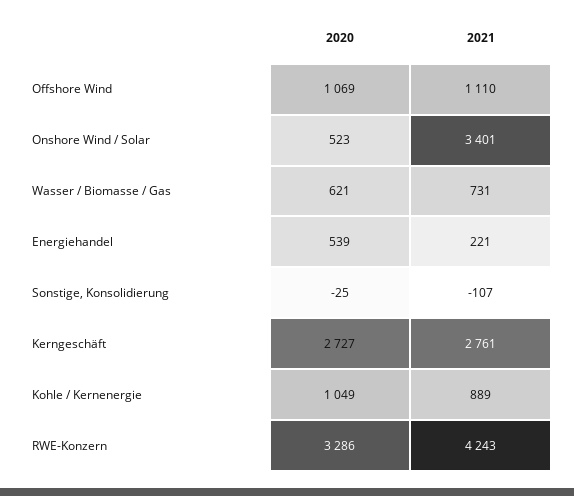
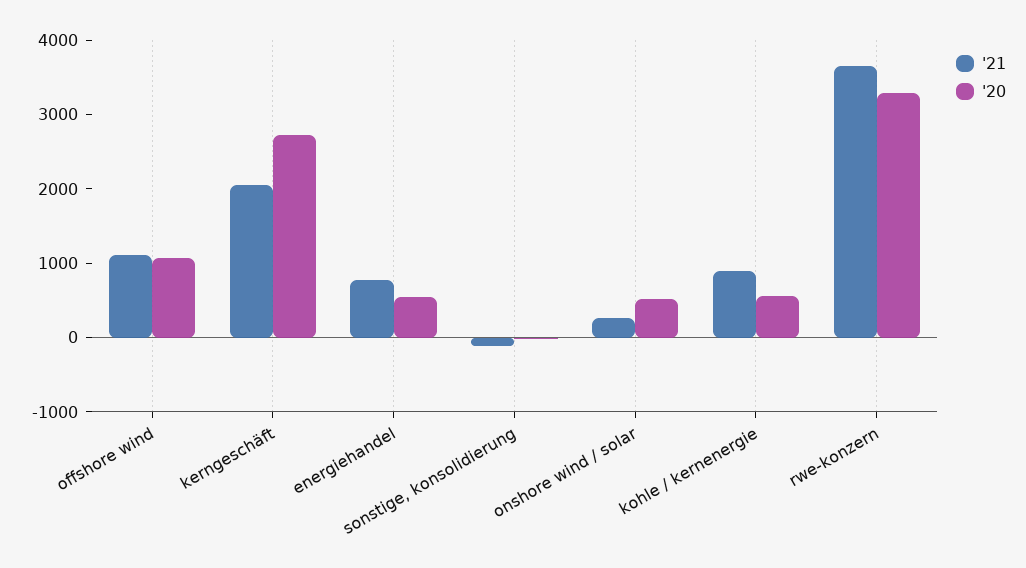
  {
    "2020": {
      "Offshore Wind": 1069,
      "Onshore Wind / Solar": 523,
-     "Wasser / Biomasse / Gas": 621,
      "Energiehandel": 539,
      "Sonstige, Konsolidierung": -25,
      "Kerngeschäft": 2727,
-     "Kohle / Kernenergie": 1049,
+     "Kohle / Kernenergie": 600,
      "RWE-Konzern": 3286
    },
    "2021": {
      "Offshore Wind": 1110,
-     "Onshore Wind / Solar": 3401,
+     "Onshore Wind / Solar": 200,
-     "Wasser / Biomasse / Gas": 731,
-     "Energiehandel": 221,
+     "Energiehandel": 800,
      "Sonstige, Konsolidierung": -107,
-     "Kerngeschäft": 2761,
+     "Kerngeschäft": 2000,
      "Kohle / Kernenergie": 889,
-     "RWE-Konzern": 4243
+     "RWE-Konzern": 3600
    }
  }

